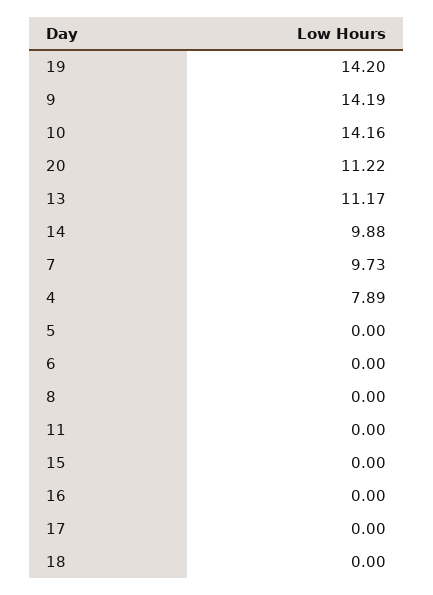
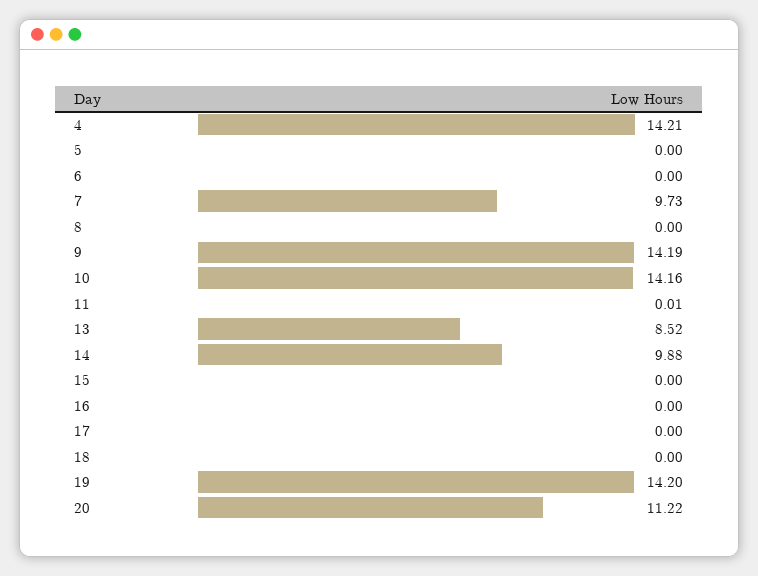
  {
    "19": 14.2,
    "9": 14.19,
    "10": 14.16,
    "20": 11.22,
-   "13": 11.17,
+   "13": 8.52,
    "14": 9.88,
    "7": 9.73,
-   "4": 7.89,
+   "4": 14.21,
    "5": 0,
    "6": 0,
    "8": 0,
-   "11": 0,
+   "11": 0.01,
    "15": 0,
    "16": 0,
    "17": 0,
    "18": 0
  }

